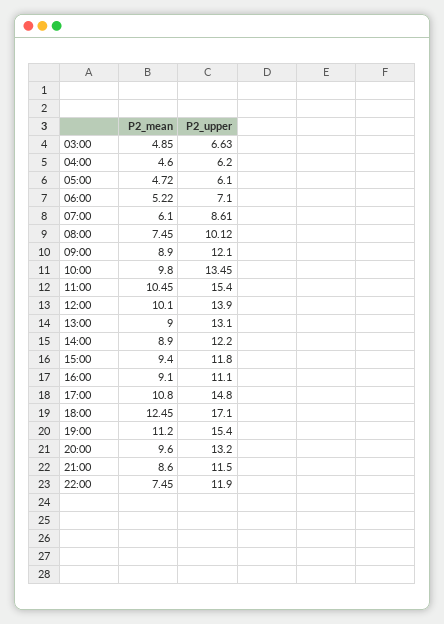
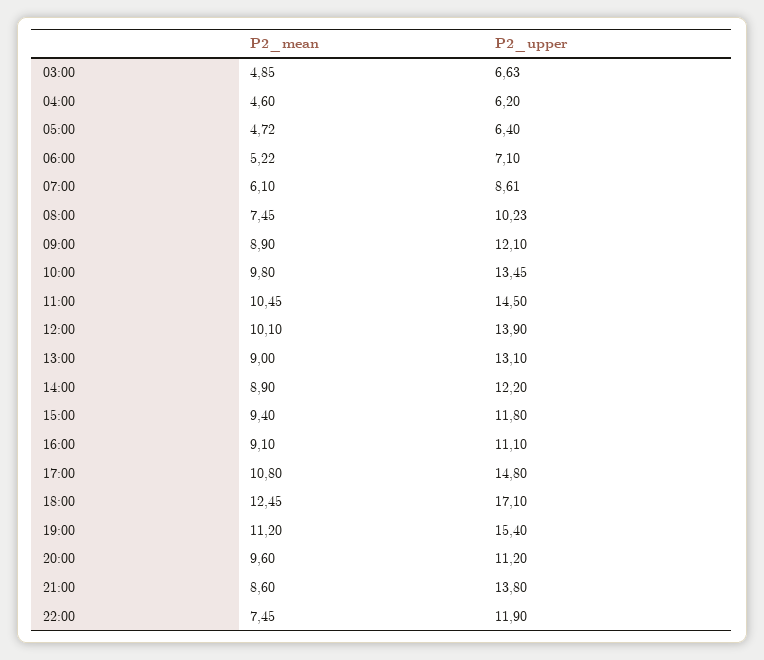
  {
    "P2_mean": {
      "03:00": 4.85,
      "04:00": 4.6,
      "05:00": 4.72,
      "06:00": 5.22,
      "07:00": 6.1,
      "08:00": 7.45,
      "09:00": 8.9,
      "10:00": 9.8,
      "11:00": 10.45,
      "12:00": 10.1,
      "13:00": 9,
      "14:00": 8.9,
      "15:00": 9.4,
      "16:00": 9.1,
      "17:00": 10.8,
      "18:00": 12.45,
      "19:00": 11.2,
      "20:00": 9.6,
      "21:00": 8.6,
      "22:00": 7.45
    },
    "P2_upper": {
      "03:00": 6.63,
      "04:00": 6.2,
-     "05:00": 6.1,
+     "05:00": 6.4,
      "06:00": 7.1,
      "07:00": 8.61,
-     "08:00": 10.12,
+     "08:00": 10.23,
      "09:00": 12.1,
      "10:00": 13.45,
-     "11:00": 15.4,
+     "11:00": 14.5,
      "12:00": 13.9,
      "13:00": 13.1,
      "14:00": 12.2,
      "15:00": 11.8,
      "16:00": 11.1,
      "17:00": 14.8,
      "18:00": 17.1,
      "19:00": 15.4,
-     "20:00": 13.2,
+     "20:00": 11.2,
-     "21:00": 11.5,
+     "21:00": 13.8,
      "22:00": 11.9
    }
  }

